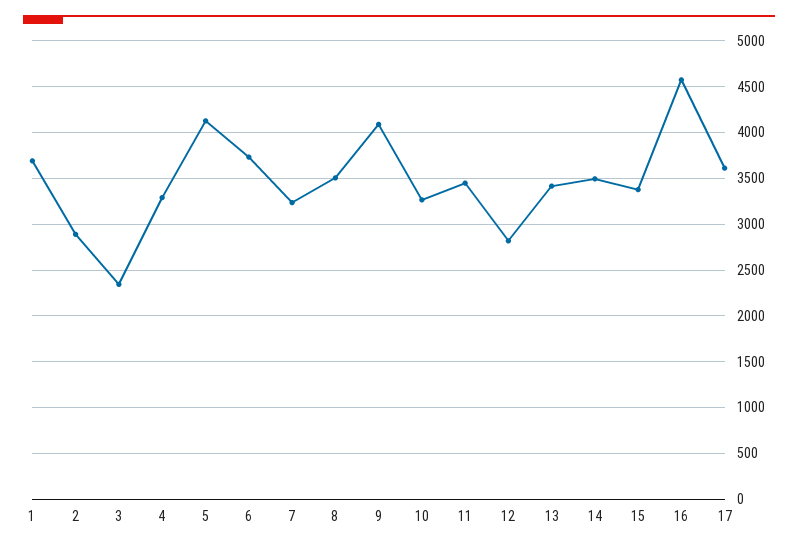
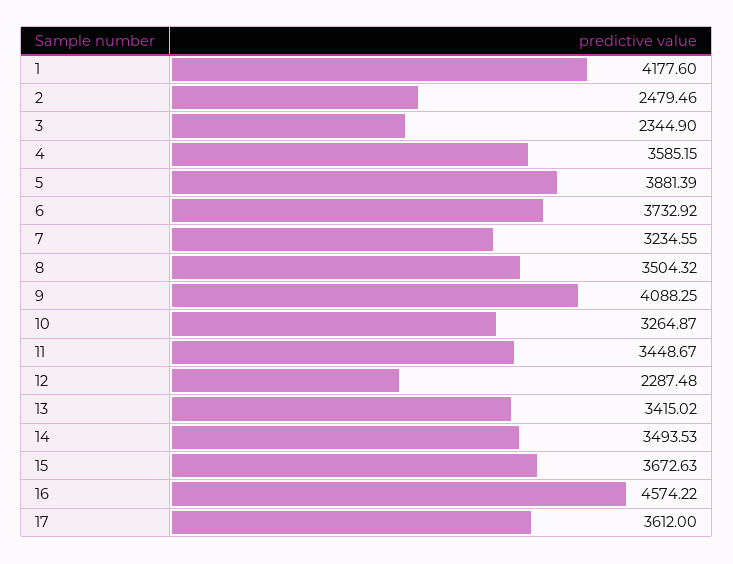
  {
-   "1": 3700,
+   "1": 4177.6,
-   "2": 2900,
+   "2": 2479.46,
    "3": 2344.9,
-   "4": 3300,
+   "4": 3585.15,
-   "5": 4100,
+   "5": 3881.39,
    "6": 3732.92,
    "7": 3234.55,
    "8": 3504.32,
    "9": 4088.25,
    "10": 3264.87,
    "11": 3448.67,
-   "12": 2800,
+   "12": 2287.48,
    "13": 3415.02,
    "14": 3493.53,
-   "15": 3400,
+   "15": 3672.63,
    "16": 4574.22,
    "17": 3612
  }

